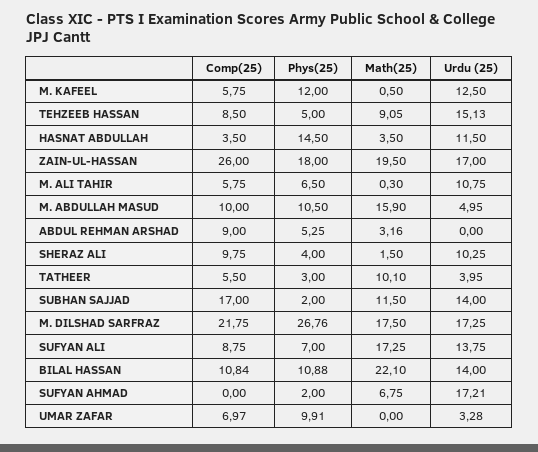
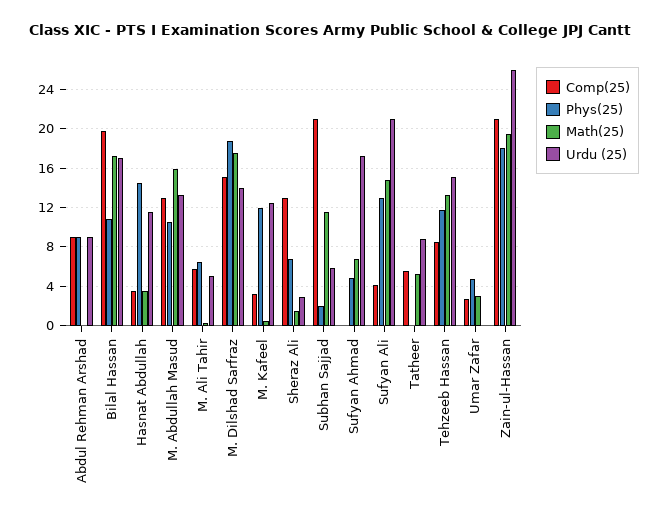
  {
    "Comp(25)": {
-     "M. KAFEEL": 5.75,
+     "M. KAFEEL": 3,
      "TEHZEEB HASSAN": 8.5,
      "HASNAT ABDULLAH": 3.5,
-     "ZAIN-UL-HASSAN": 26,
+     "ZAIN-UL-HASSAN": 21,
      "M. ALI TAHIR": 5.75,
-     "M. ABDULLAH MASUD": 10,
+     "M. ABDULLAH MASUD": 13,
      "ABDUL REHMAN ARSHAD": 9,
-     "SHERAZ ALI": 9.75,
+     "SHERAZ ALI": 13,
      "TATHEER": 5.5,
-     "SUBHAN SAJJAD": 17,
+     "SUBHAN SAJJAD": 21,
-     "M. DILSHAD SARFRAZ": 21.75,
+     "M. DILSHAD SARFRAZ": 15,
-     "SUFYAN ALI": 8.75,
+     "SUFYAN ALI": 4,
-     "BILAL HASSAN": 10.84,
+     "BILAL HASSAN": 20,
      "SUFYAN AHMAD": 0,
-     "UMAR ZAFAR": 6.97
+     "UMAR ZAFAR": 3
    },
    "Phys(25)": {
      "M. KAFEEL": 12,
-     "TEHZEEB HASSAN": 5,
+     "TEHZEEB HASSAN": 12,
      "HASNAT ABDULLAH": 14.5,
      "ZAIN-UL-HASSAN": 18,
      "M. ALI TAHIR": 6.5,
      "M. ABDULLAH MASUD": 10.5,
-     "ABDUL REHMAN ARSHAD": 5.25,
+     "ABDUL REHMAN ARSHAD": 9,
-     "SHERAZ ALI": 4,
+     "SHERAZ ALI": 7,
-     "TATHEER": 3,
+     "TATHEER": 0,
      "SUBHAN SAJJAD": 2,
-     "M. DILSHAD SARFRAZ": 26.76,
+     "M. DILSHAD SARFRAZ": 19,
-     "SUFYAN ALI": 7,
+     "SUFYAN ALI": 13,
      "BILAL HASSAN": 10.88,
-     "SUFYAN AHMAD": 2,
+     "SUFYAN AHMAD": 5,
-     "UMAR ZAFAR": 9.91
+     "UMAR ZAFAR": 5
    },
    "Math(25)": {
      "M. KAFEEL": 0.5,
-     "TEHZEEB HASSAN": 9.05,
+     "TEHZEEB HASSAN": 13,
      "HASNAT ABDULLAH": 3.5,
      "ZAIN-UL-HASSAN": 19.5,
      "M. ALI TAHIR": 0.3,
      "M. ABDULLAH MASUD": 15.9,
-     "ABDUL REHMAN ARSHAD": 3.16,
+     "ABDUL REHMAN ARSHAD": 0,
      "SHERAZ ALI": 1.5,
-     "TATHEER": 10.1,
+     "TATHEER": 5,
      "SUBHAN SAJJAD": 11.5,
      "M. DILSHAD SARFRAZ": 17.5,
-     "SUFYAN ALI": 17.25,
+     "SUFYAN ALI": 15,
-     "BILAL HASSAN": 22.1,
+     "BILAL HASSAN": 17,
      "SUFYAN AHMAD": 6.75,
-     "UMAR ZAFAR": 0
+     "UMAR ZAFAR": 3
    },
    "Urdu (25)": {
      "M. KAFEEL": 12.5,
      "TEHZEEB HASSAN": 15.13,
      "HASNAT ABDULLAH": 11.5,
-     "ZAIN-UL-HASSAN": 17,
+     "ZAIN-UL-HASSAN": 26,
-     "M. ALI TAHIR": 10.75,
+     "M. ALI TAHIR": 5,
-     "M. ABDULLAH MASUD": 4.95,
+     "M. ABDULLAH MASUD": 13,
-     "ABDUL REHMAN ARSHAD": 0,
+     "ABDUL REHMAN ARSHAD": 9,
-     "SHERAZ ALI": 10.25,
+     "SHERAZ ALI": 3,
-     "TATHEER": 3.95,
+     "TATHEER": 9,
-     "SUBHAN SAJJAD": 14,
+     "SUBHAN SAJJAD": 6,
-     "M. DILSHAD SARFRAZ": 17.25,
+     "M. DILSHAD SARFRAZ": 14,
-     "SUFYAN ALI": 13.75,
+     "SUFYAN ALI": 21,
-     "BILAL HASSAN": 14,
+     "BILAL HASSAN": 17,
      "SUFYAN AHMAD": 17.21,
-     "UMAR ZAFAR": 3.28
+     "UMAR ZAFAR": 0
    }
  }

